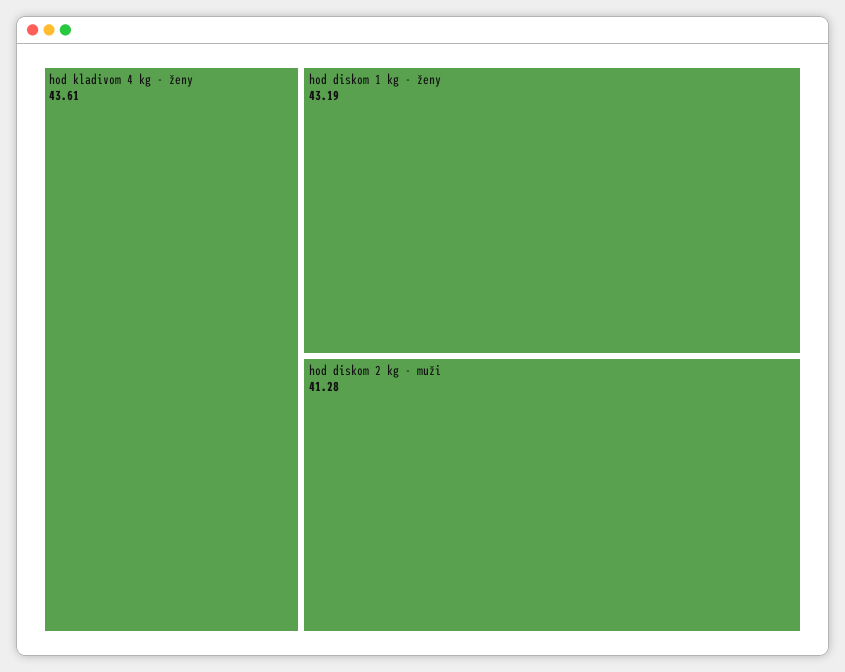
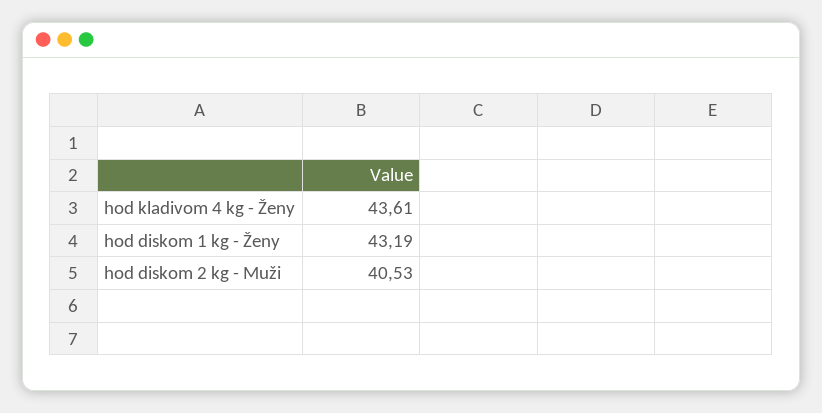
  {
    "hod kladivom 4 kg - ženy": 43.61,
    "hod diskom 1 kg - ženy": 43.19,
-   "hod diskom 2 kg - muži": 41.28
+   "hod diskom 2 kg - muži": 40.53
  }

